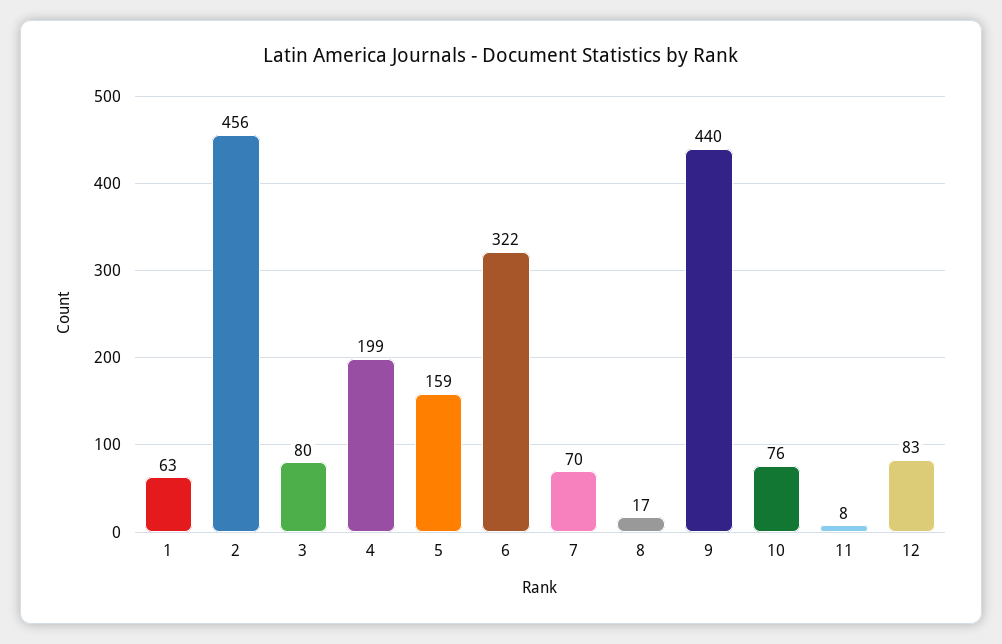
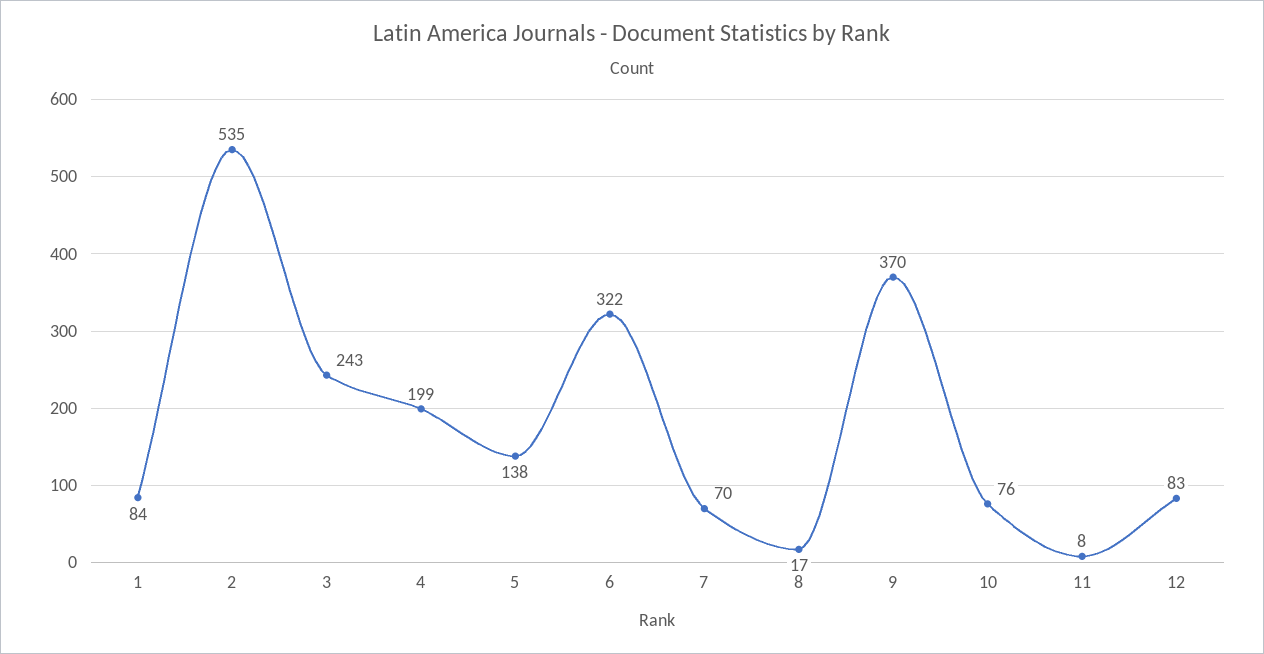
  {
-   "1": 63,
+   "1": 84,
-   "2": 456,
+   "2": 535,
-   "3": 80,
+   "3": 243,
    "4": 199,
-   "5": 159,
+   "5": 138,
    "6": 322,
    "7": 70,
    "8": 17,
-   "9": 440,
+   "9": 370,
    "10": 76,
    "11": 8,
    "12": 83
  }

